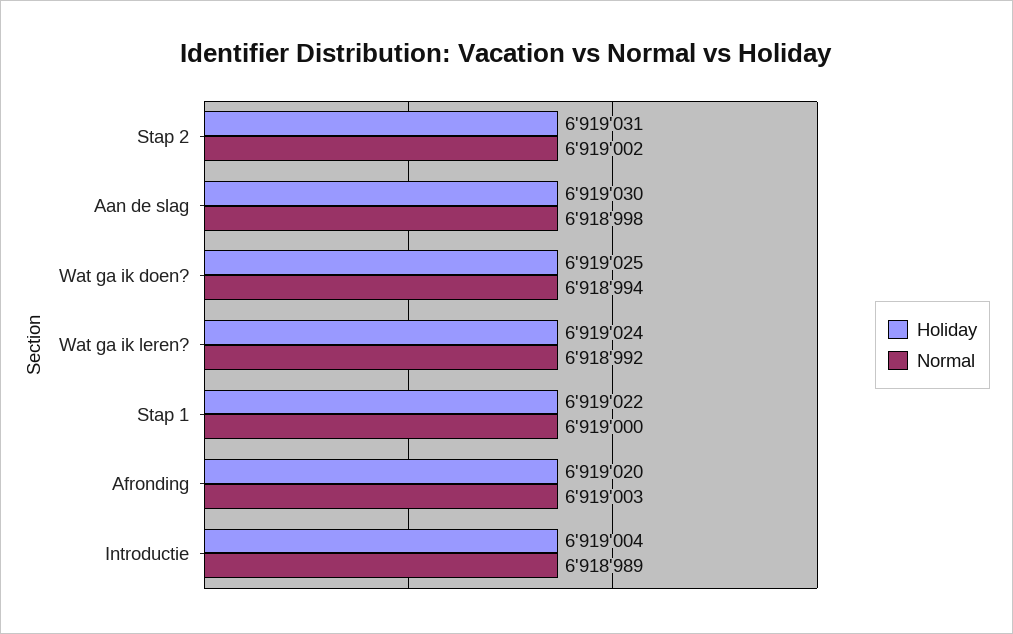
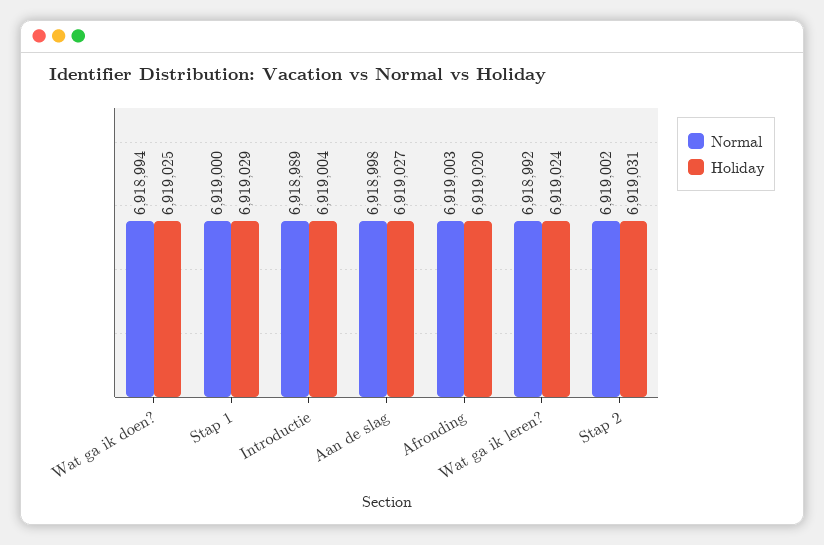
  {
    "Holiday": {
      "Stap 2": 6919031,
-     "Aan de slag": 6919030,
+     "Aan de slag": 6919027,
      "Wat ga ik doen?": 6919025,
      "Wat ga ik leren?": 6919024,
-     "Stap 1": 6919022,
+     "Stap 1": 6919029,
      "Afronding": 6919020,
      "Introductie": 6919004
    },
    "Normal": {
      "Stap 2": 6919002,
      "Aan de slag": 6918998,
      "Wat ga ik doen?": 6918994,
      "Wat ga ik leren?": 6918992,
      "Stap 1": 6919000,
      "Afronding": 6919003,
      "Introductie": 6918989
    }
  }

